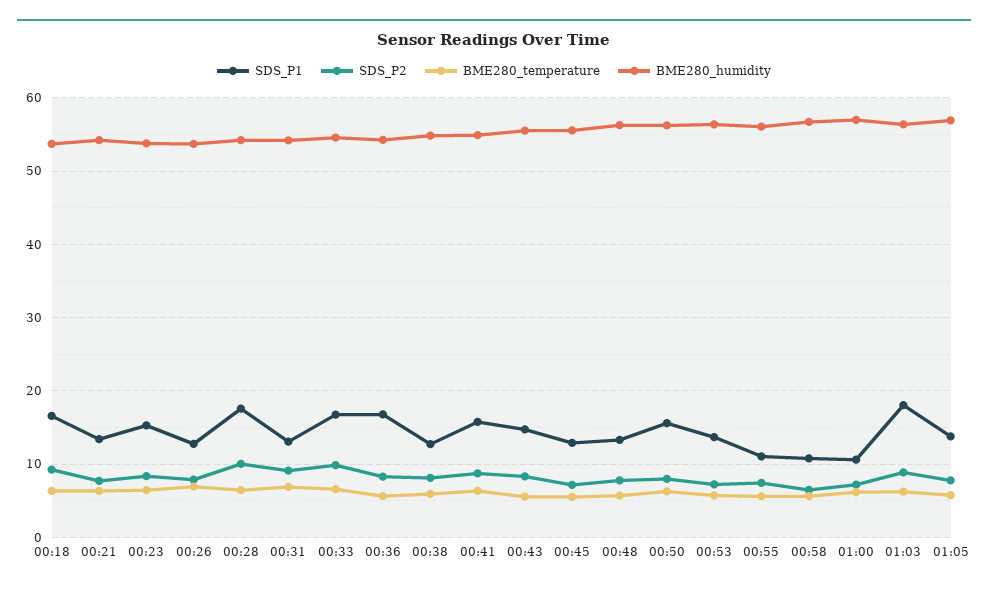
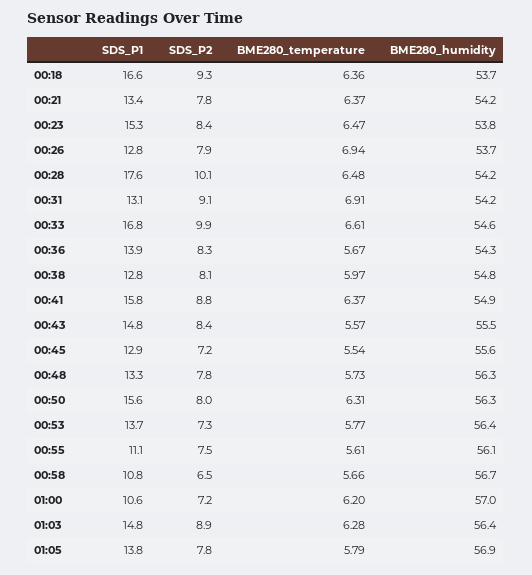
  {
    "SDS_P1": {
      "00:18": 16.6,
      "00:21": 13.4,
      "00:23": 15.3,
      "00:26": 12.8,
      "00:28": 17.6,
      "00:31": 13.1,
      "00:33": 16.8,
-     "00:36": 17,
+     "00:36": 13.9,
      "00:38": 12.8,
      "00:41": 15.8,
      "00:43": 14.8,
      "00:45": 12.9,
      "00:48": 13.3,
      "00:50": 15.6,
      "00:53": 13.7,
      "00:55": 11.1,
      "00:58": 10.8,
      "01:00": 10.6,
-     "01:03": 18,
+     "01:03": 14.8,
      "01:05": 13.8
    },
    "SDS_P2": {
      "00:18": 9.3,
      "00:21": 7.8,
      "00:23": 8.4,
      "00:26": 7.9,
      "00:28": 10.1,
      "00:31": 9.1,
      "00:33": 9.9,
      "00:36": 8.3,
      "00:38": 8.1,
      "00:41": 8.8,
      "00:43": 8.4,
      "00:45": 7.2,
      "00:48": 7.8,
      "00:50": 8,
      "00:53": 7.3,
      "00:55": 7.5,
      "00:58": 6.5,
      "01:00": 7.2,
      "01:03": 8.9,
      "01:05": 7.8
    },
    "BME280_temperature": {
      "00:18": 6.36,
      "00:21": 6.37,
      "00:23": 6.47,
      "00:26": 6.94,
      "00:28": 6.48,
      "00:31": 6.91,
      "00:33": 6.61,
      "00:36": 5.67,
      "00:38": 5.97,
      "00:41": 6.37,
      "00:43": 5.57,
      "00:45": 5.54,
      "00:48": 5.73,
      "00:50": 6.31,
      "00:53": 5.77,
      "00:55": 5.61,
      "00:58": 5.66,
      "01:00": 6.2,
      "01:03": 6.28,
      "01:05": 5.79
    },
    "BME280_humidity": {
      "00:18": 53.7,
      "00:21": 54.2,
      "00:23": 53.8,
      "00:26": 53.7,
      "00:28": 54.2,
      "00:31": 54.2,
      "00:33": 54.6,
      "00:36": 54.3,
      "00:38": 54.8,
      "00:41": 54.9,
      "00:43": 55.5,
      "00:45": 55.6,
      "00:48": 56.3,
      "00:50": 56.3,
      "00:53": 56.4,
      "00:55": 56.1,
      "00:58": 56.7,
      "01:00": 57,
      "01:03": 56.4,
      "01:05": 56.9
    }
  }

